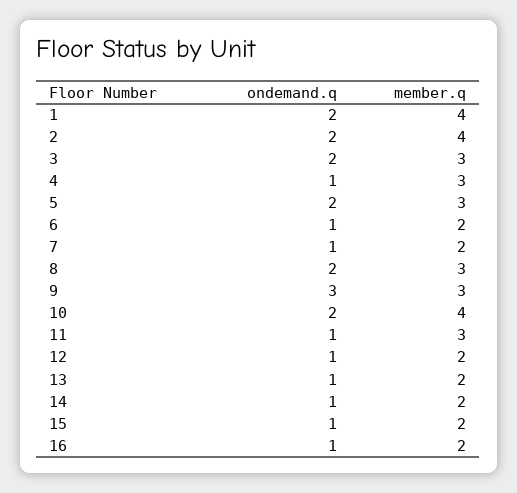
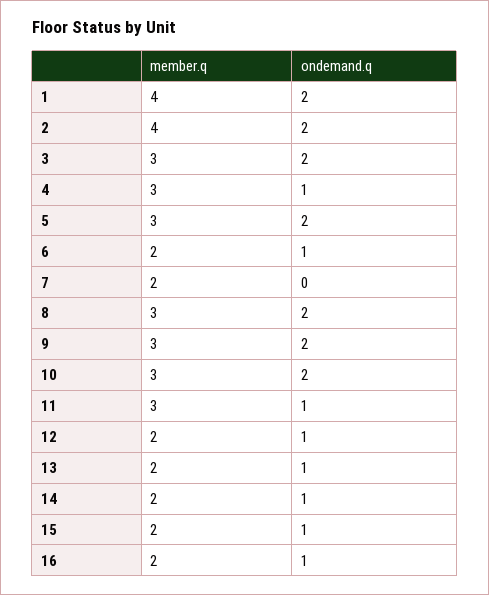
  {
    "ondemand.q": {
      "1": 2,
      "2": 2,
      "3": 2,
      "4": 1,
      "5": 2,
      "6": 1,
-     "7": 1,
+     "7": 0,
      "8": 2,
-     "9": 3,
+     "9": 2,
      "10": 2,
      "11": 1,
      "12": 1,
      "13": 1,
      "14": 1,
      "15": 1,
      "16": 1
    },
    "member.q": {
      "1": 4,
      "2": 4,
      "3": 3,
      "4": 3,
      "5": 3,
      "6": 2,
      "7": 2,
      "8": 3,
      "9": 3,
-     "10": 4,
+     "10": 3,
      "11": 3,
      "12": 2,
      "13": 2,
      "14": 2,
      "15": 2,
      "16": 2
    }
  }

